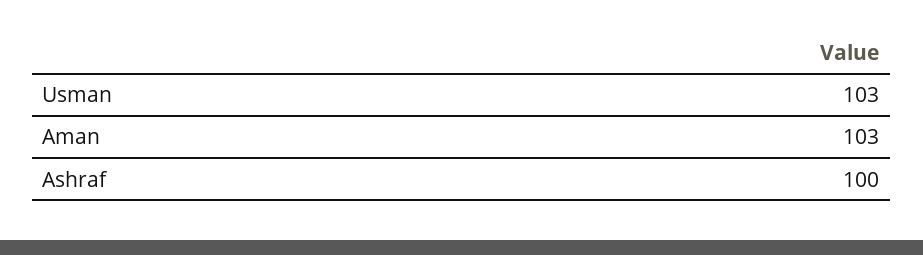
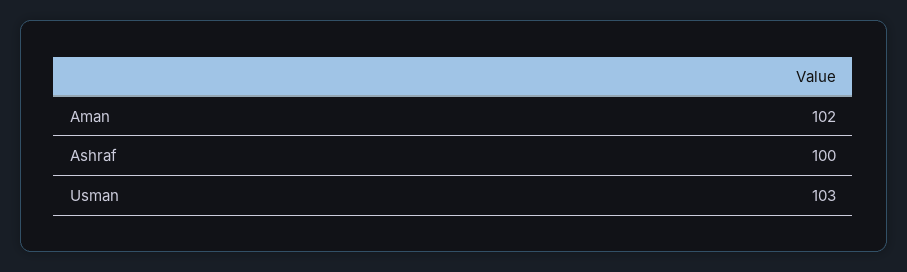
  {
    "Usman": 103,
-   "Aman": 103,
+   "Aman": 102,
    "Ashraf": 100
  }

